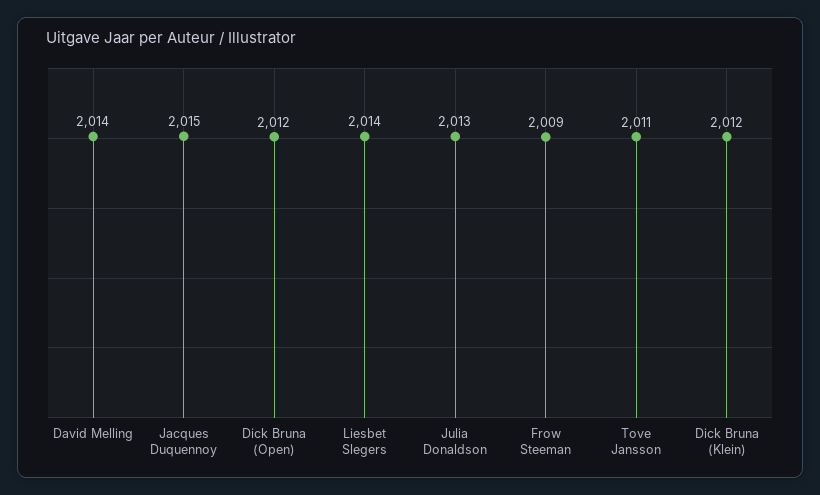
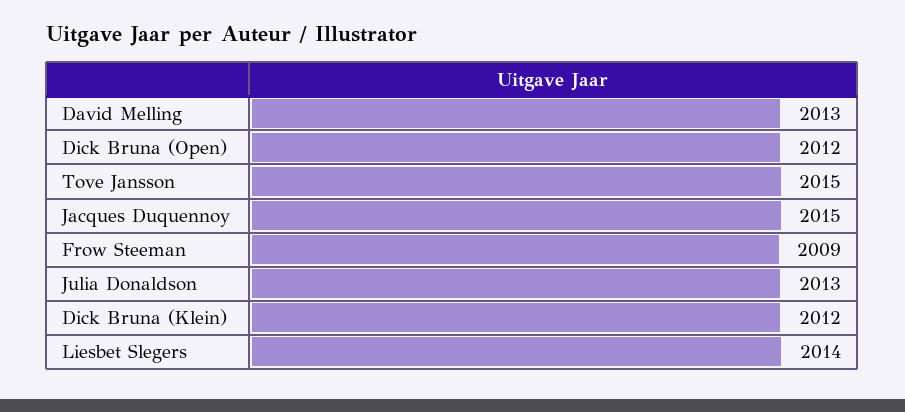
  {
-   "David Melling": 2014,
+   "David Melling": 2013,
    "Jacques Duquennoy": 2015,
    "Dick Bruna (Open)": 2012,
    "Liesbet Slegers": 2014,
    "Julia Donaldson": 2013,
    "Frow Steeman": 2009,
-   "Tove Jansson": 2011,
+   "Tove Jansson": 2015,
    "Dick Bruna (Klein)": 2012
  }

